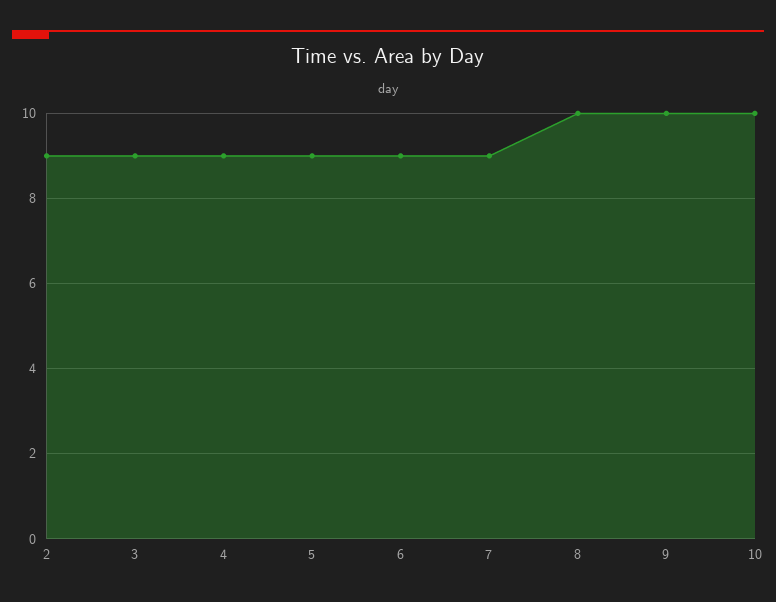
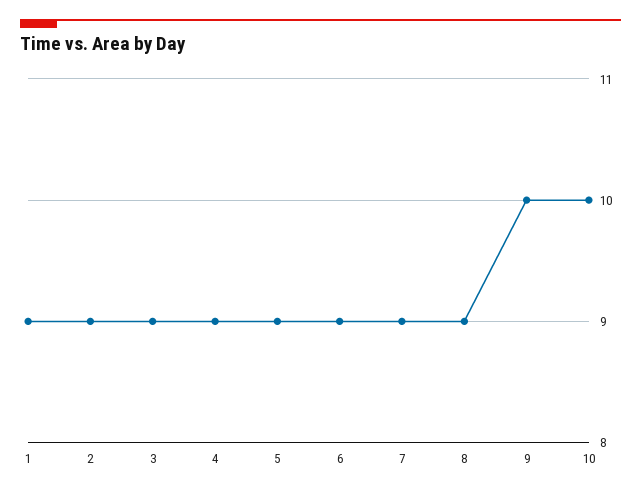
  {
    "2": 9,
    "3": 9,
    "4": 9,
    "5": 9,
    "6": 9,
    "7": 9,
-   "8": 10,
+   "8": 9,
    "9": 10,
-   "10": 10
+   "10": 10,
+   "1": 9
  }

